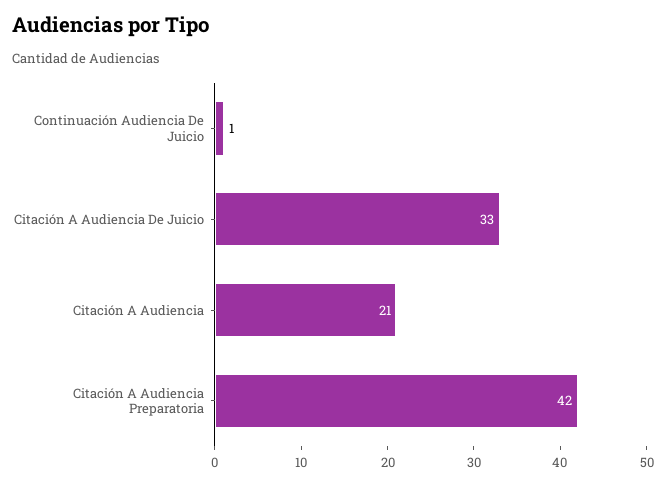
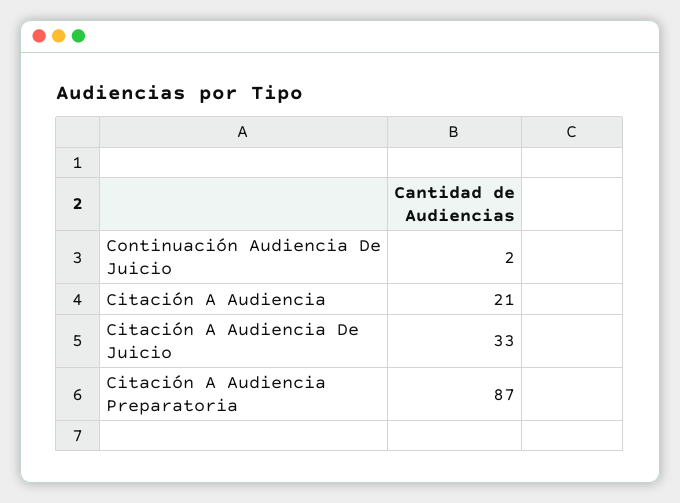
  {
-   "Continuación Audiencia De Juicio": 1,
+   "Continuación Audiencia De Juicio": 2,
    "Citación A Audiencia De Juicio": 33,
    "Citación A Audiencia": 21,
-   "Citación A Audiencia Preparatoria": 42
+   "Citación A Audiencia Preparatoria": 87
  }

